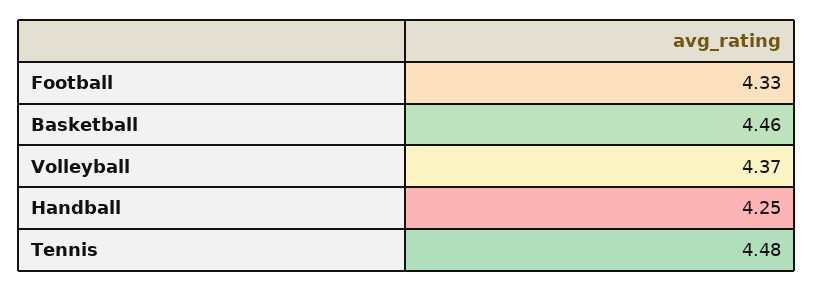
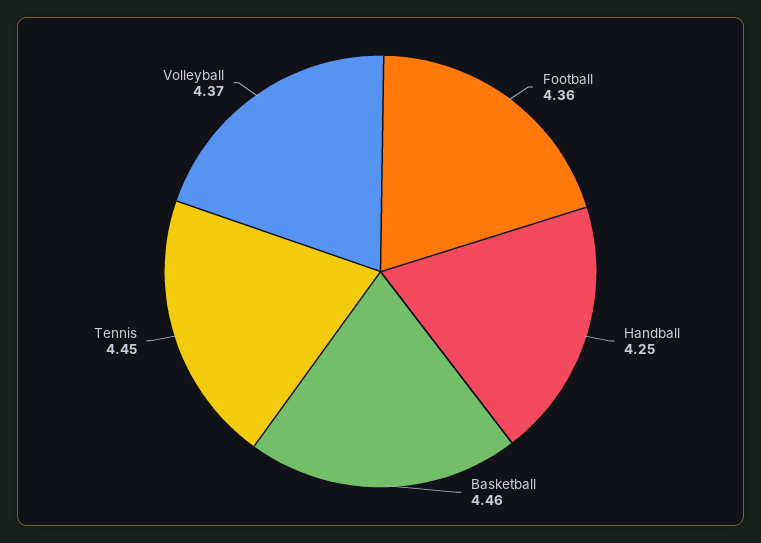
  {
-   "Football": 4.33,
+   "Football": 4.36,
    "Basketball": 4.46,
    "Volleyball": 4.37,
    "Handball": 4.25,
-   "Tennis": 4.48
+   "Tennis": 4.45
  }

